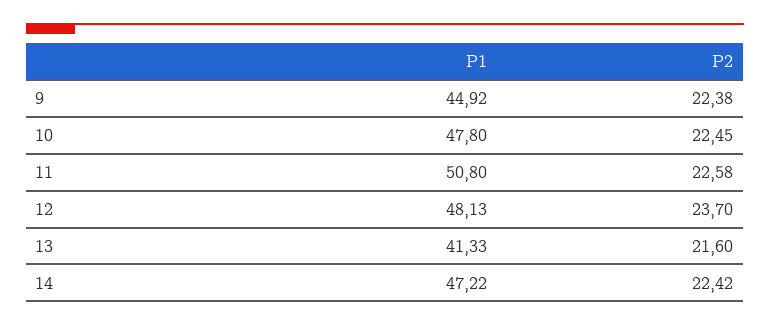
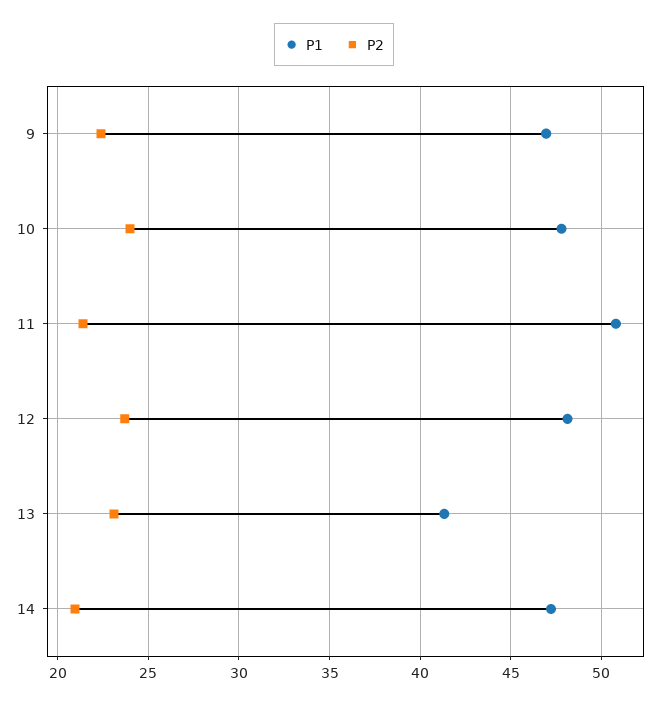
  {
    "P1": {
-     "9": 44.92,
+     "9": 47,
      "10": 47.8,
      "11": 50.8,
      "12": 48.13,
      "13": 41.33,
      "14": 47.22
    },
    "P2": {
      "9": 22.38,
-     "10": 22.45,
+     "10": 24,
-     "11": 22.58,
+     "11": 21.5,
      "12": 23.7,
-     "13": 21.6,
+     "13": 23,
-     "14": 22.42
+     "14": 21
    }
  }

